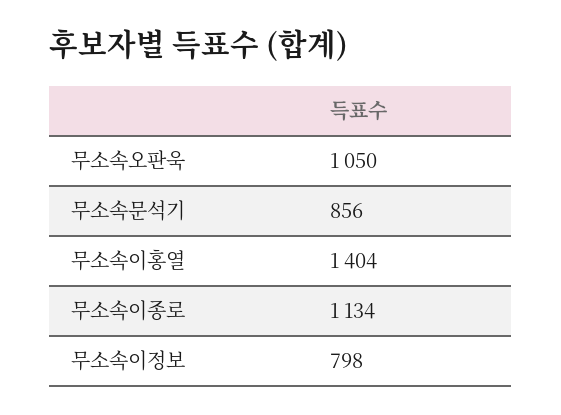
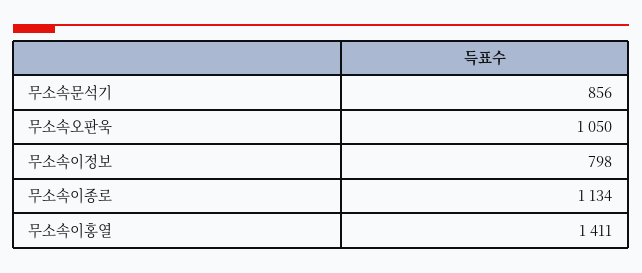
  {
    "무소속오판욱": 1050,
    "무소속문석기": 856,
-   "무소속이홍열": 1404,
+   "무소속이홍열": 1411,
    "무소속이종로": 1134,
    "무소속이정보": 798
  }

